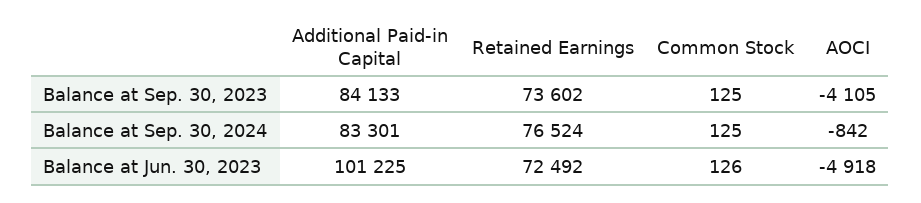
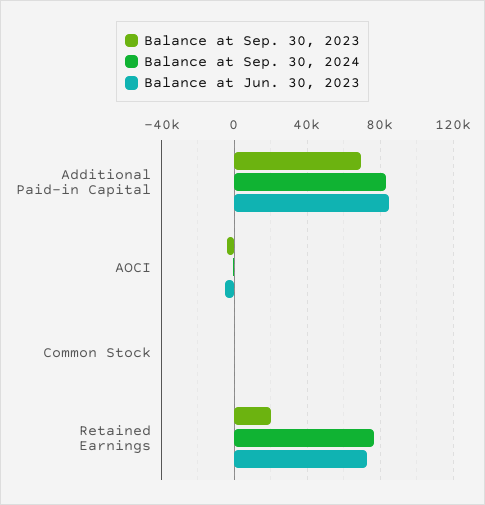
  {
    "Balance at Sep. 30, 2023": {
-     "Additional Paid-in Capital": 84133,
+     "Additional Paid-in Capital": 70000,
-     "Retained Earnings": 73602,
+     "Retained Earnings": 20000,
      "Common Stock": 125,
      "AOCI": -4105
    },
    "Balance at Sep. 30, 2024": {
      "Additional Paid-in Capital": 83301,
      "Retained Earnings": 76524,
      "Common Stock": 125,
      "AOCI": -842
    },
    "Balance at Jun. 30, 2023": {
-     "Additional Paid-in Capital": 101225,
+     "Additional Paid-in Capital": 85000,
      "Retained Earnings": 72492,
      "Common Stock": 126,
      "AOCI": -4918
    }
  }

